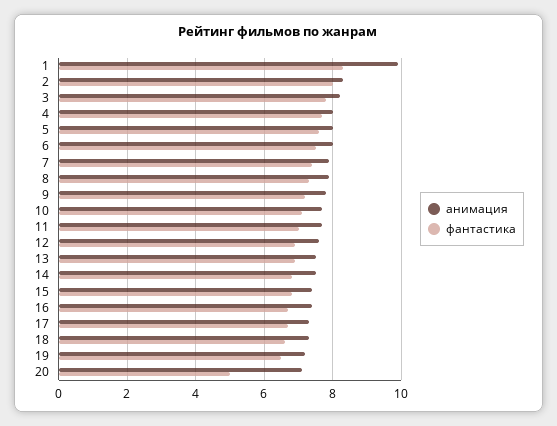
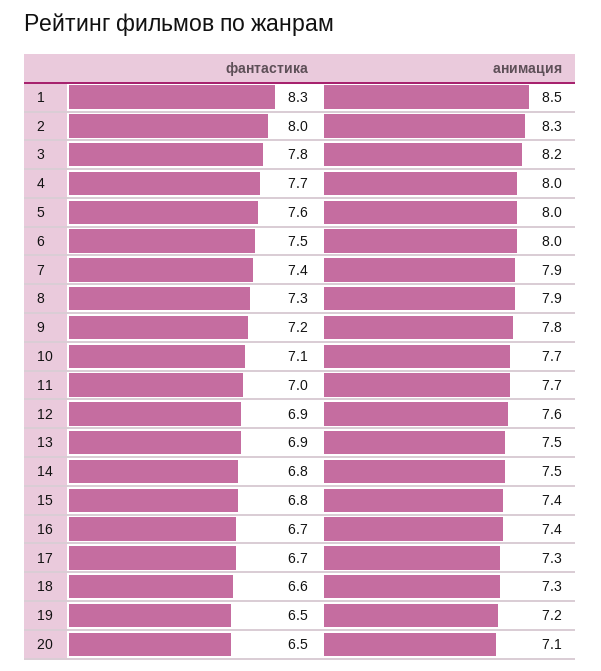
  {
    "анимация": {
-     "1": 10,
+     "1": 8.5,
      "2": 8.3,
      "3": 8.2,
      "4": 8,
      "5": 8,
      "6": 8,
      "7": 7.9,
      "8": 7.9,
      "9": 7.8,
      "10": 7.7,
      "11": 7.7,
      "12": 7.6,
      "13": 7.5,
      "14": 7.5,
      "15": 7.4,
      "16": 7.4,
      "17": 7.3,
      "18": 7.3,
      "19": 7.2,
      "20": 7.1
    },
    "фантастика": {
      "1": 8.3,
      "2": 8,
      "3": 7.8,
      "4": 7.7,
      "5": 7.6,
      "6": 7.5,
      "7": 7.4,
      "8": 7.3,
      "9": 7.2,
      "10": 7.1,
      "11": 7,
      "12": 6.9,
      "13": 6.9,
      "14": 6.8,
      "15": 6.8,
      "16": 6.7,
      "17": 6.7,
      "18": 6.6,
      "19": 6.5,
-     "20": 5
+     "20": 6.5
    }
  }

